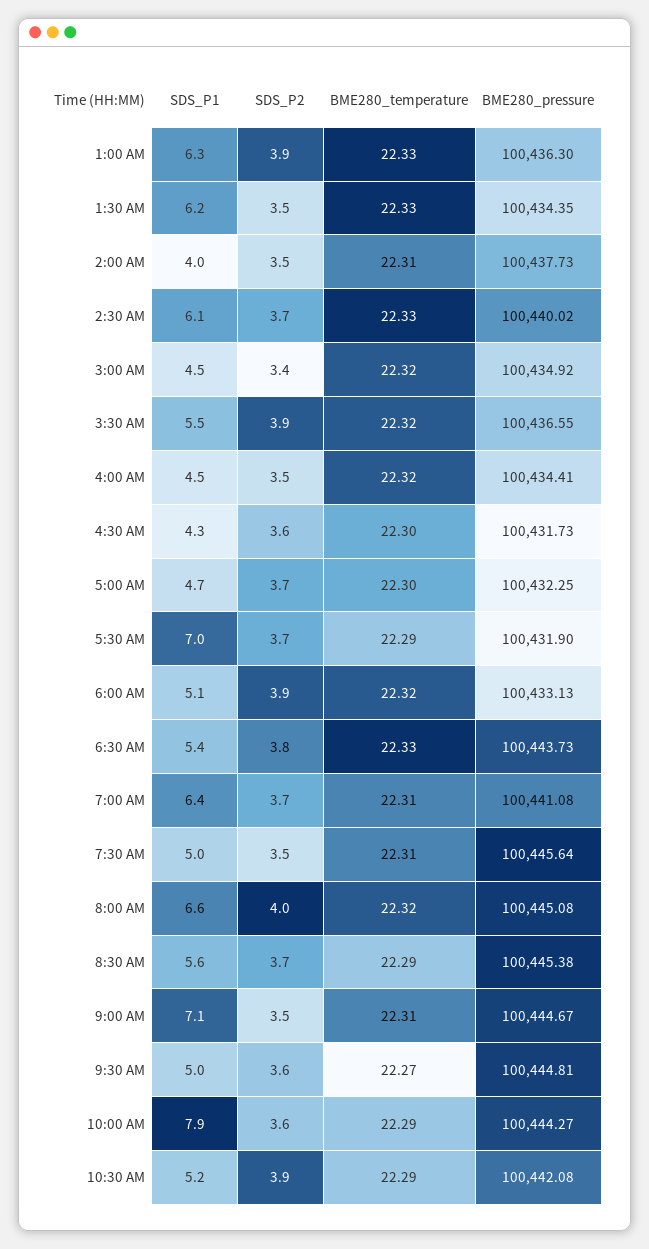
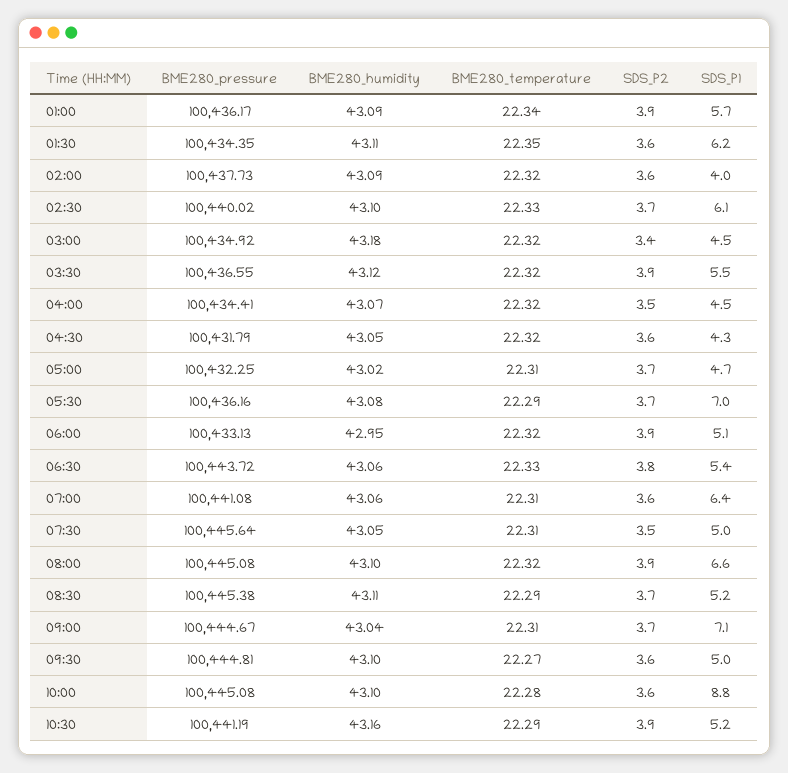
  {
    "SDS_P1": {
-     "1:00 AM": 6.3,
+     "1:00 AM": 5.7,
      "1:30 AM": 6.2,
      "2:00 AM": 4,
      "2:30 AM": 6.1,
      "3:00 AM": 4.5,
      "3:30 AM": 5.5,
      "4:00 AM": 4.5,
      "4:30 AM": 4.3,
      "5:00 AM": 4.7,
      "5:30 AM": 7,
      "6:00 AM": 5.1,
      "6:30 AM": 5.4,
      "7:00 AM": 6.4,
      "7:30 AM": 5,
      "8:00 AM": 6.6,
-     "8:30 AM": 5.6,
+     "8:30 AM": 5.2,
      "9:00 AM": 7.1,
      "9:30 AM": 5,
-     "10:00 AM": 7.9,
+     "10:00 AM": 8.8,
      "10:30 AM": 5.2
    },
    "SDS_P2": {
      "1:00 AM": 3.9,
-     "1:30 AM": 3.5,
+     "1:30 AM": 3.6,
-     "2:00 AM": 3.5,
+     "2:00 AM": 3.6,
      "2:30 AM": 3.7,
      "3:00 AM": 3.4,
      "3:30 AM": 3.9,
      "4:00 AM": 3.5,
      "4:30 AM": 3.6,
      "5:00 AM": 3.7,
      "5:30 AM": 3.7,
      "6:00 AM": 3.9,
      "6:30 AM": 3.8,
-     "7:00 AM": 3.7,
+     "7:00 AM": 3.6,
      "7:30 AM": 3.5,
-     "8:00 AM": 4,
+     "8:00 AM": 3.9,
      "8:30 AM": 3.7,
-     "9:00 AM": 3.5,
+     "9:00 AM": 3.7,
      "9:30 AM": 3.6,
      "10:00 AM": 3.6,
      "10:30 AM": 3.9
    },
    "BME280_temperature": {
-     "1:00 AM": 22.33,
+     "1:00 AM": 22.34,
-     "1:30 AM": 22.33,
+     "1:30 AM": 22.35,
-     "2:00 AM": 22.31,
+     "2:00 AM": 22.32,
      "2:30 AM": 22.33,
      "3:00 AM": 22.32,
      "3:30 AM": 22.32,
      "4:00 AM": 22.32,
-     "4:30 AM": 22.3,
+     "4:30 AM": 22.32,
-     "5:00 AM": 22.3,
+     "5:00 AM": 22.31,
      "5:30 AM": 22.29,
      "6:00 AM": 22.32,
      "6:30 AM": 22.33,
      "7:00 AM": 22.31,
      "7:30 AM": 22.31,
      "8:00 AM": 22.32,
      "8:30 AM": 22.29,
      "9:00 AM": 22.31,
      "9:30 AM": 22.27,
-     "10:00 AM": 22.29,
+     "10:00 AM": 22.28,
      "10:30 AM": 22.29
    },
    "BME280_pressure": {
-     "1:00 AM": 100436.3,
+     "1:00 AM": 100436.17,
      "1:30 AM": 100434.35,
      "2:00 AM": 100437.73,
      "2:30 AM": 100440.02,
      "3:00 AM": 100434.92,
      "3:30 AM": 100436.55,
      "4:00 AM": 100434.41,
-     "4:30 AM": 100431.73,
+     "4:30 AM": 100431.79,
      "5:00 AM": 100432.25,
-     "5:30 AM": 100431.9,
+     "5:30 AM": 100436.16,
      "6:00 AM": 100433.13,
-     "6:30 AM": 100443.73,
+     "6:30 AM": 100443.72,
      "7:00 AM": 100441.08,
      "7:30 AM": 100445.64,
      "8:00 AM": 100445.08,
      "8:30 AM": 100445.38,
      "9:00 AM": 100444.67,
      "9:30 AM": 100444.81,
-     "10:00 AM": 100444.27,
+     "10:00 AM": 100445.08,
-     "10:30 AM": 100442.08
+     "10:30 AM": 100441.19
-   }
+   },
+   "BME280_humidity": {
+     "1:00 AM": 43.09,
+     "1:30 AM": 43.11,
+     "2:00 AM": 43.09,
+     "2:30 AM": 43.1,
+     "3:00 AM": 43.18,
+     "3:30 AM": 43.12,
+     "4:00 AM": 43.07,
+     "4:30 AM": 43.05,
+     "5:00 AM": 43.02,
+     "5:30 AM": 43.08,
+     "6:00 AM": 42.95,
+     "6:30 AM": 43.06,
+     "7:00 AM": 43.06,
+     "7:30 AM": 43.05,
+     "8:00 AM": 43.1,
+     "8:30 AM": 43.11,
+     "9:00 AM": 43.04,
+     "9:30 AM": 43.1,
+     "10:00 AM": 43.1,
+     "10:30 AM": 43.16
+   }
  }

